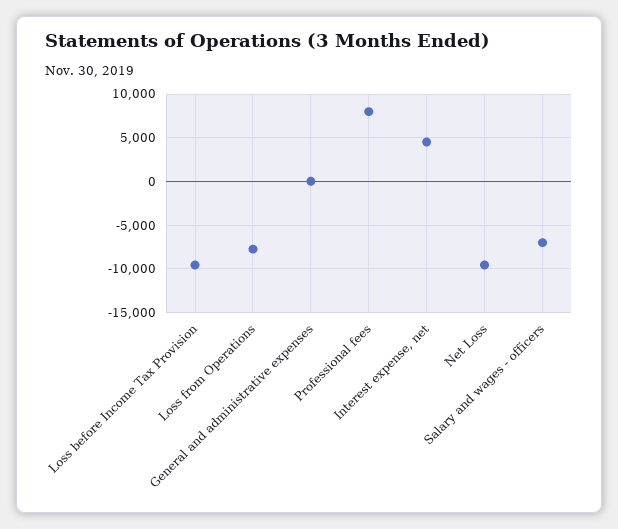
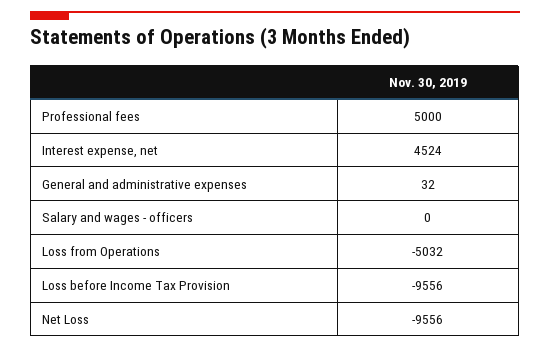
  {
    "Loss before Income Tax Provision": -9556,
-   "Loss from Operations": -8000,
+   "Loss from Operations": -5032,
    "General and administrative expenses": 32,
-   "Professional fees": 8000,
+   "Professional fees": 5000,
    "Interest expense, net": 4524,
    "Net Loss": -9556,
-   "Salary and wages - officers": -7000
+   "Salary and wages - officers": 0
  }

